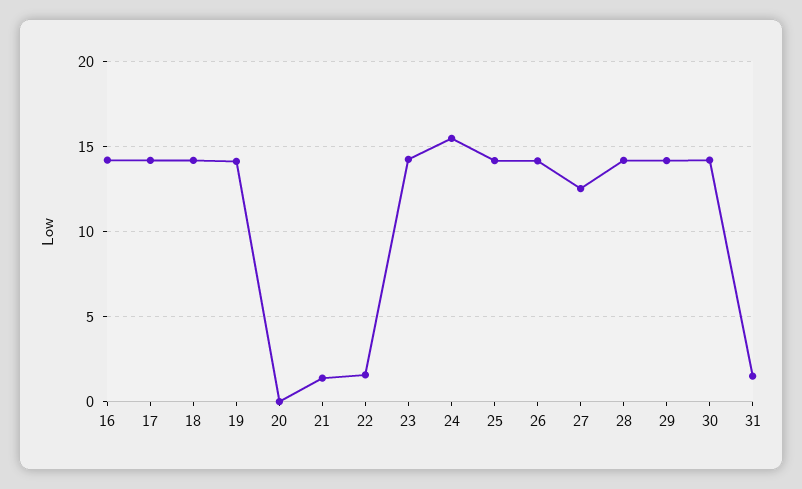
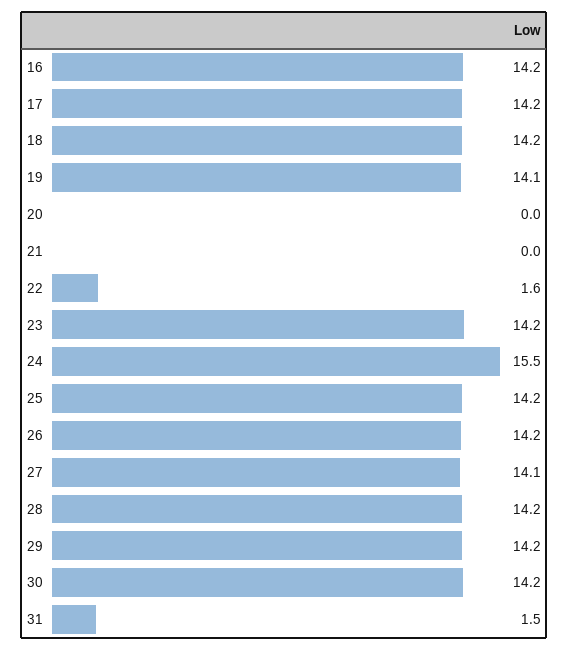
  {
    "16": 14.2,
    "17": 14.2,
    "18": 14.2,
    "19": 14.1,
    "20": 0,
-   "21": 1.5,
+   "21": 0,
    "22": 1.6,
    "23": 14.2,
    "24": 15.5,
    "25": 14.2,
    "26": 14.2,
-   "27": 12.5,
+   "27": 14.1,
    "28": 14.2,
    "29": 14.2,
    "30": 14.2,
    "31": 1.5
  }

